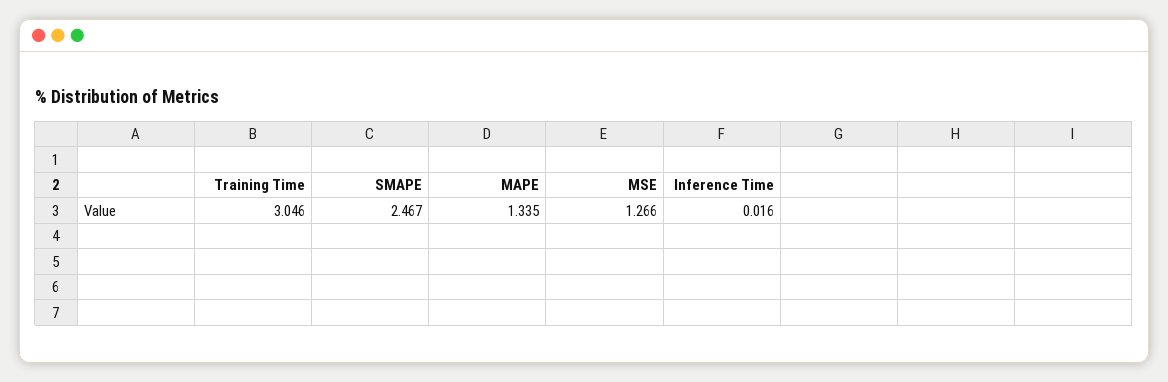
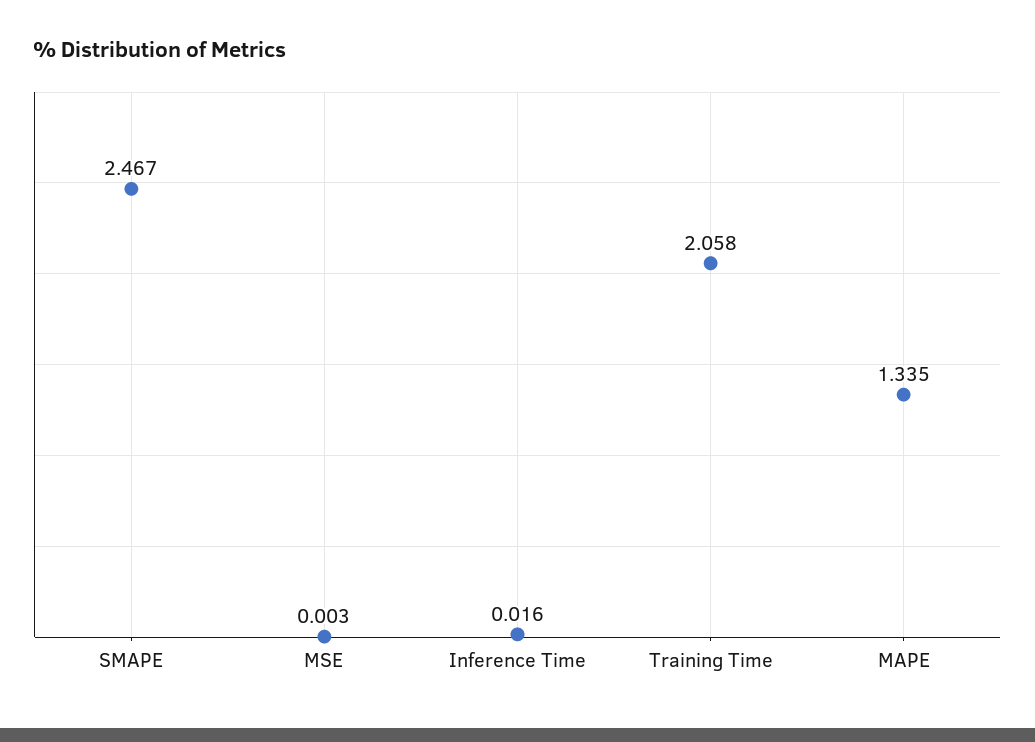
  {
-   "Training Time": 3.046,
+   "Training Time": 2.058,
    "SMAPE": 2.467,
    "MAPE": 1.335,
-   "MSE": 1.266,
+   "MSE": 0.003,
    "Inference Time": 0.016
  }

